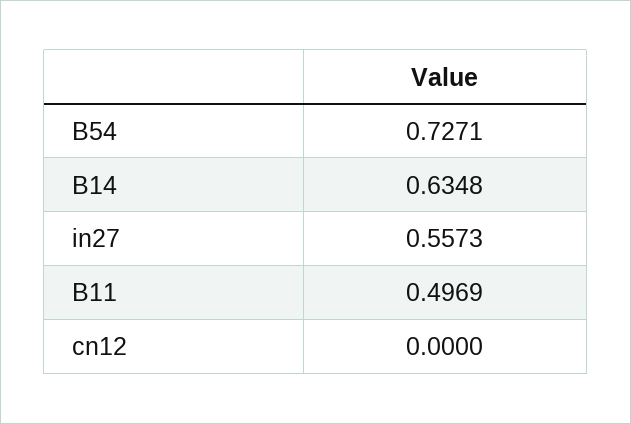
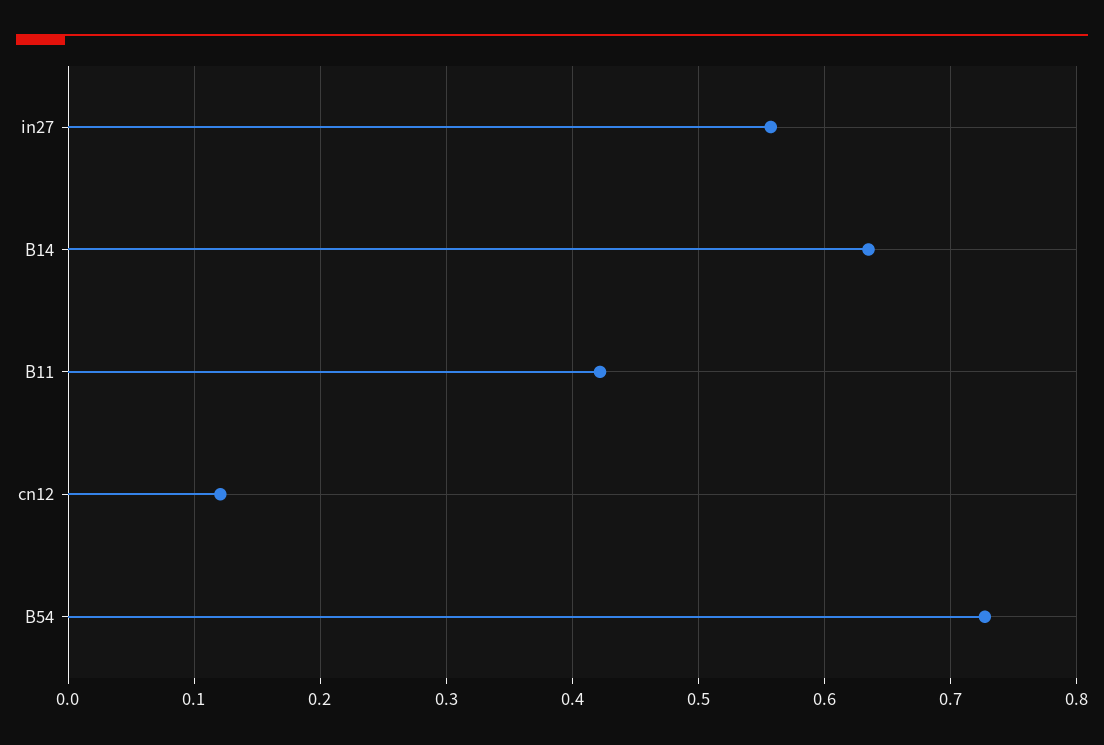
  {
    "B54": 0.7271,
    "B14": 0.6348,
    "in27": 0.5573,
-   "B11": 0.4969,
+   "B11": 0.42,
-   "cn12": 0
+   "cn12": 0.12
  }

